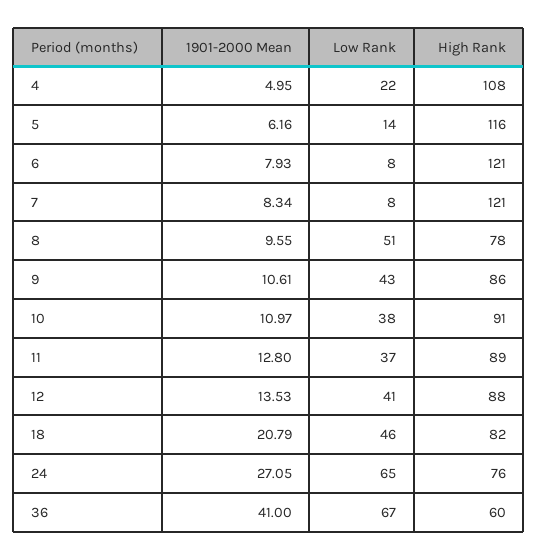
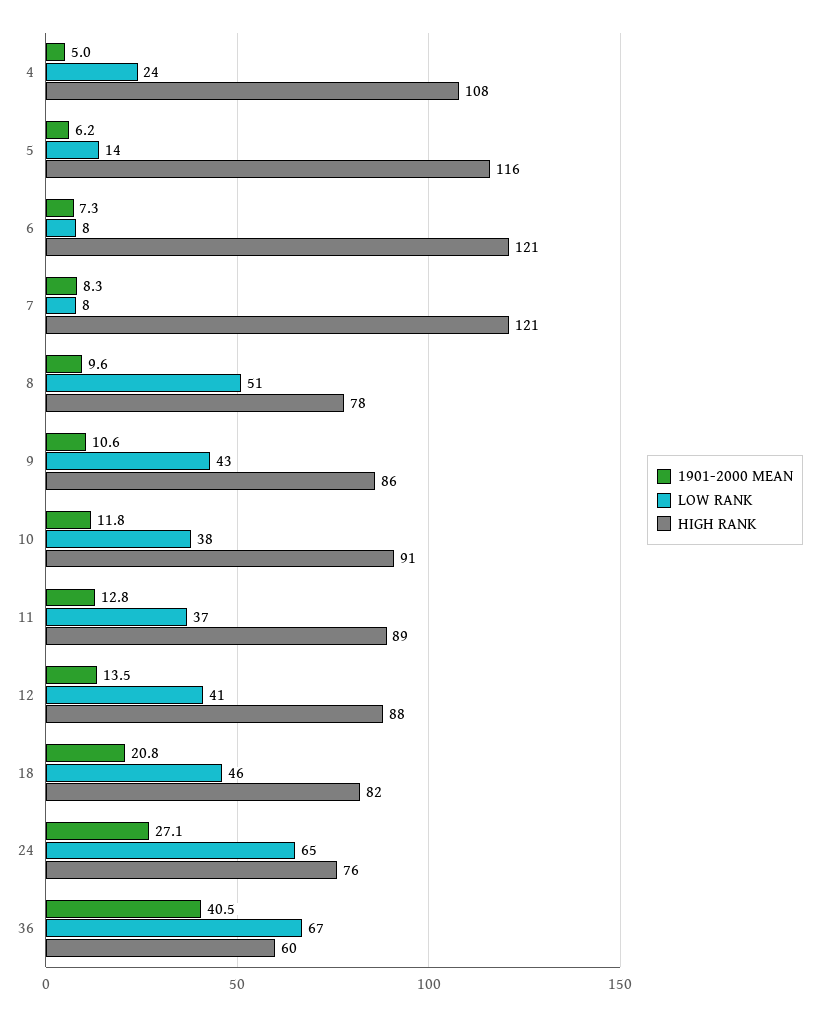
  {
    "1901-2000 Mean": {
      "4": 4.95,
      "5": 6.16,
-     "6": 7.93,
+     "6": 7.3,
      "7": 8.34,
      "8": 9.55,
      "9": 10.61,
-     "10": 10.97,
+     "10": 11.8,
      "11": 12.8,
      "12": 13.53,
      "18": 20.79,
      "24": 27.05,
-     "36": 41
+     "36": 40.5
    },
    "Low Rank": {
-     "4": 22,
+     "4": 24,
      "5": 14,
      "6": 8,
      "7": 8,
      "8": 51,
      "9": 43,
      "10": 38,
      "11": 37,
      "12": 41,
      "18": 46,
      "24": 65,
      "36": 67
    },
    "High Rank": {
      "4": 108,
      "5": 116,
      "6": 121,
      "7": 121,
      "8": 78,
      "9": 86,
      "10": 91,
      "11": 89,
      "12": 88,
      "18": 82,
      "24": 76,
      "36": 60
    }
  }

